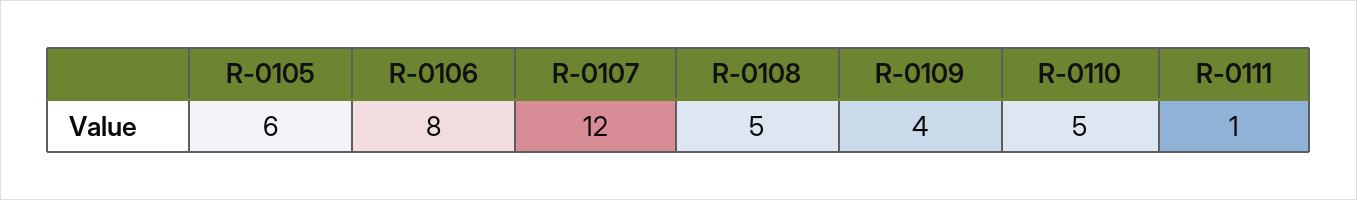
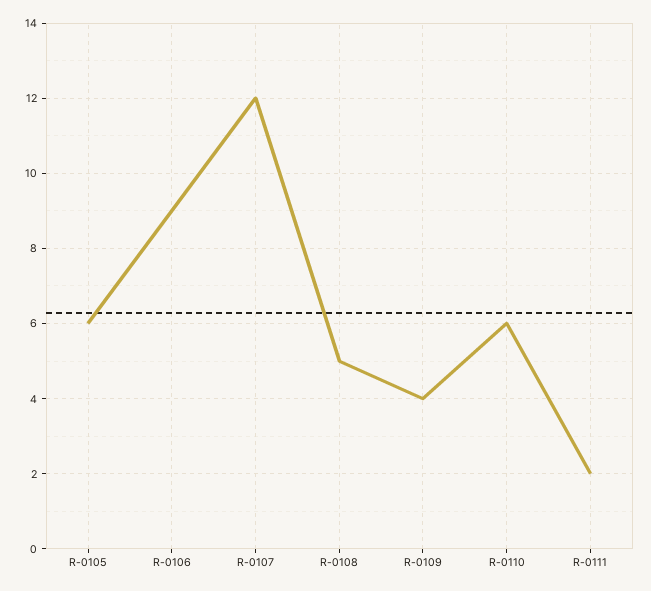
  {
    "R-0105": 6,
-   "R-0106": 8,
+   "R-0106": 9,
    "R-0107": 12,
    "R-0108": 5,
    "R-0109": 4,
-   "R-0110": 5,
+   "R-0110": 6,
-   "R-0111": 1
+   "R-0111": 2
  }

